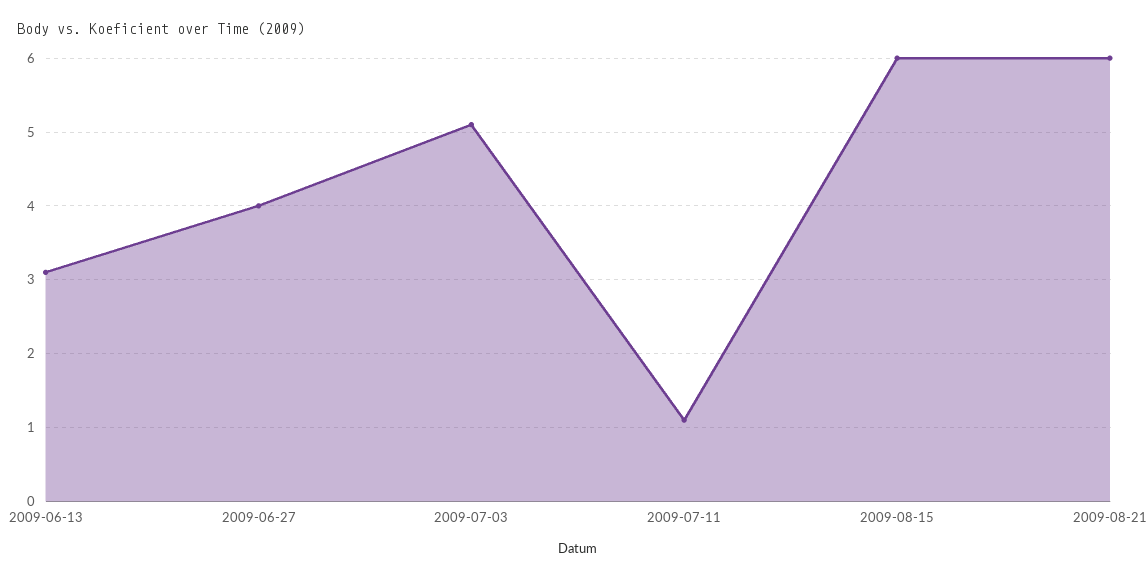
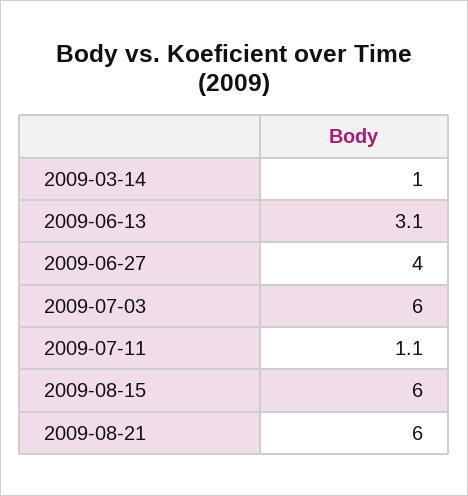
  {
    "2009-06-13": 3.1,
    "2009-06-27": 4,
-   "2009-07-03": 5.1,
+   "2009-07-03": 6,
    "2009-07-11": 1.1,
    "2009-08-15": 6,
-   "2009-08-21": 6
+   "2009-08-21": 6,
+   "2009-03-14": 1
  }

